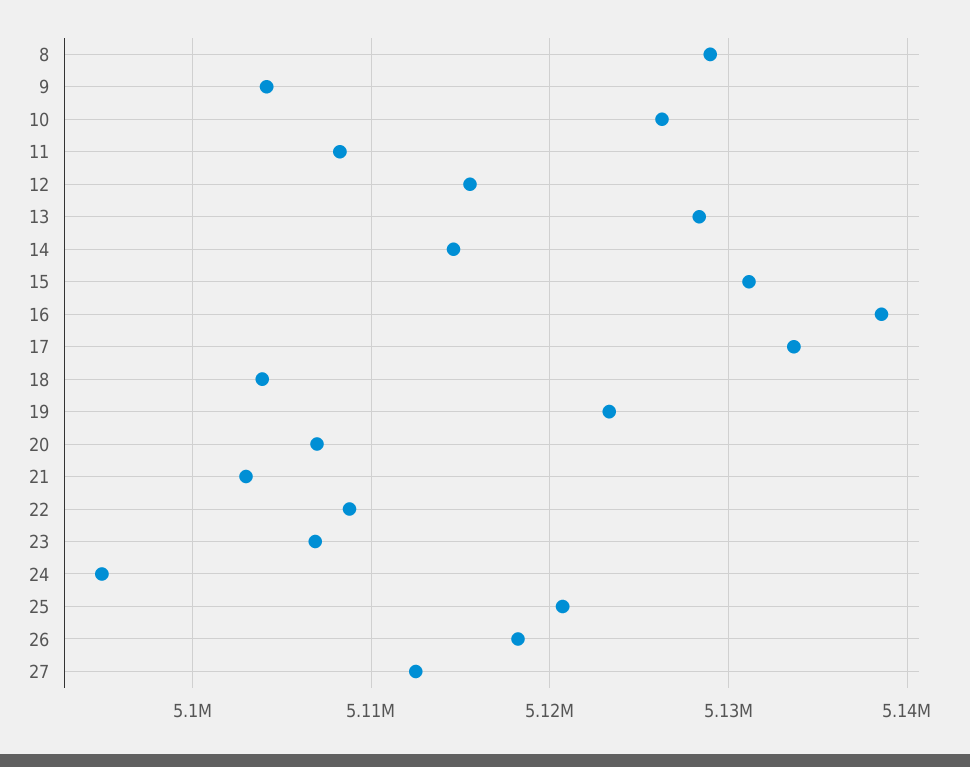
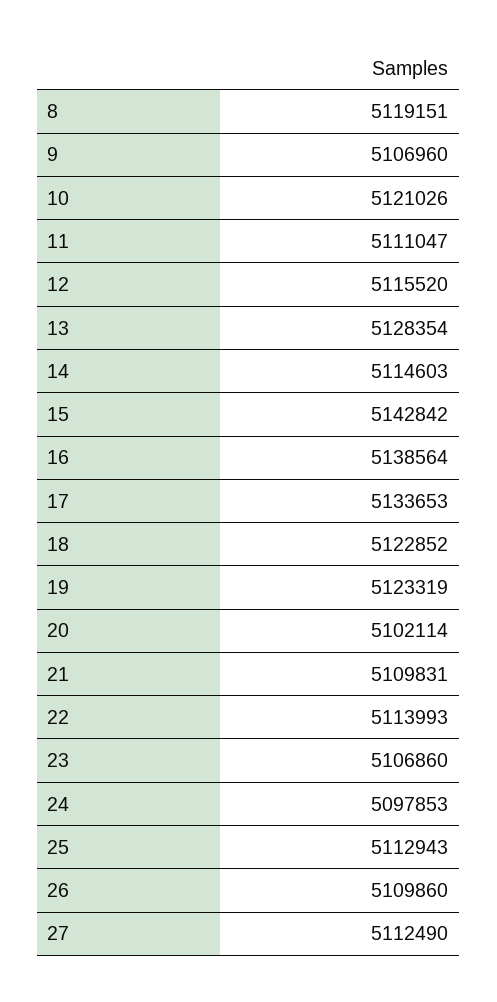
  {
-   "8": 5129000,
+   "8": 5119151,
-   "9": 5104000,
+   "9": 5106960,
-   "10": 5126000,
+   "10": 5121026,
-   "11": 5108000,
+   "11": 5111047,
    "12": 5115520,
    "13": 5128354,
    "14": 5114603,
-   "15": 5131000,
+   "15": 5142842,
    "16": 5138564,
    "17": 5133653,
-   "18": 5104000,
+   "18": 5122852,
    "19": 5123319,
-   "20": 5107000,
+   "20": 5102114,
-   "21": 5103000,
+   "21": 5109831,
-   "22": 5109000,
+   "22": 5113993,
    "23": 5106860,
-   "24": 5095000,
+   "24": 5097853,
-   "25": 5121000,
+   "25": 5112943,
-   "26": 5118000,
+   "26": 5109860,
    "27": 5112490
  }

